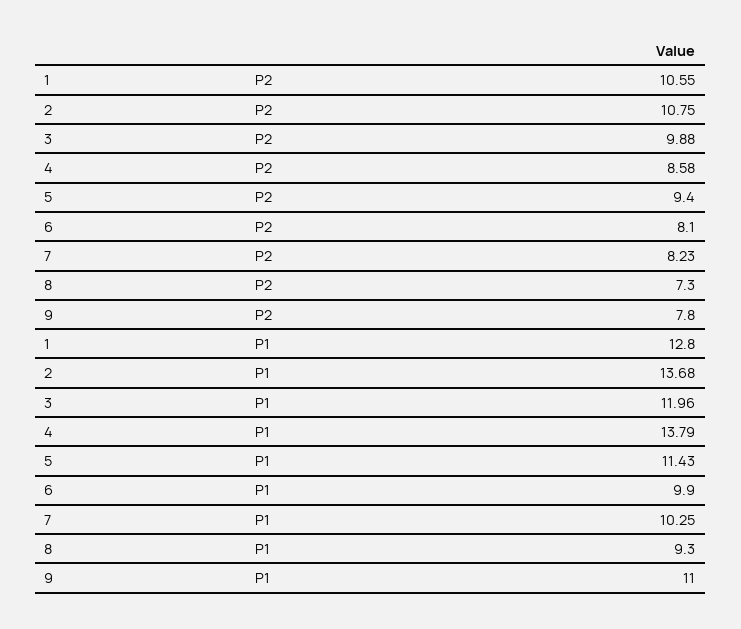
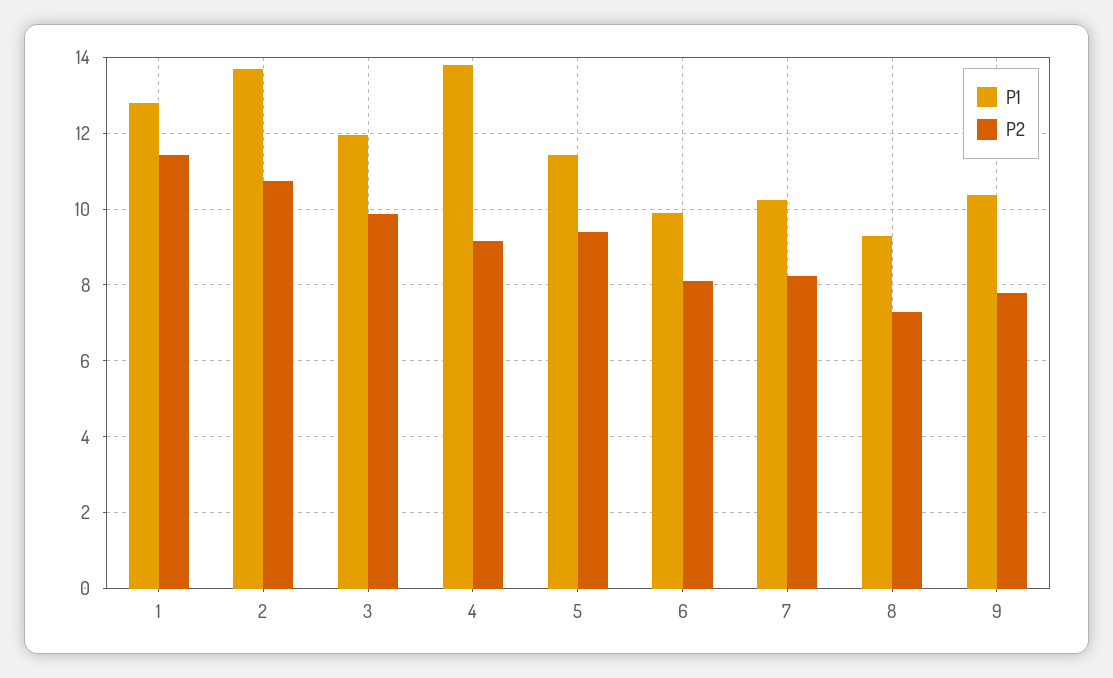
  {
    "P2": {
-     "1": 10.55,
+     "1": 11.4,
      "2": 10.75,
      "3": 9.88,
-     "4": 8.58,
+     "4": 9.2,
      "5": 9.4,
      "6": 8.1,
      "7": 8.23,
      "8": 7.3,
      "9": 7.8
    },
    "P1": {
      "1": 12.8,
      "2": 13.68,
      "3": 11.96,
      "4": 13.79,
      "5": 11.43,
      "6": 9.9,
      "7": 10.25,
      "8": 9.3,
-     "9": 11
+     "9": 10.4
    }
  }

